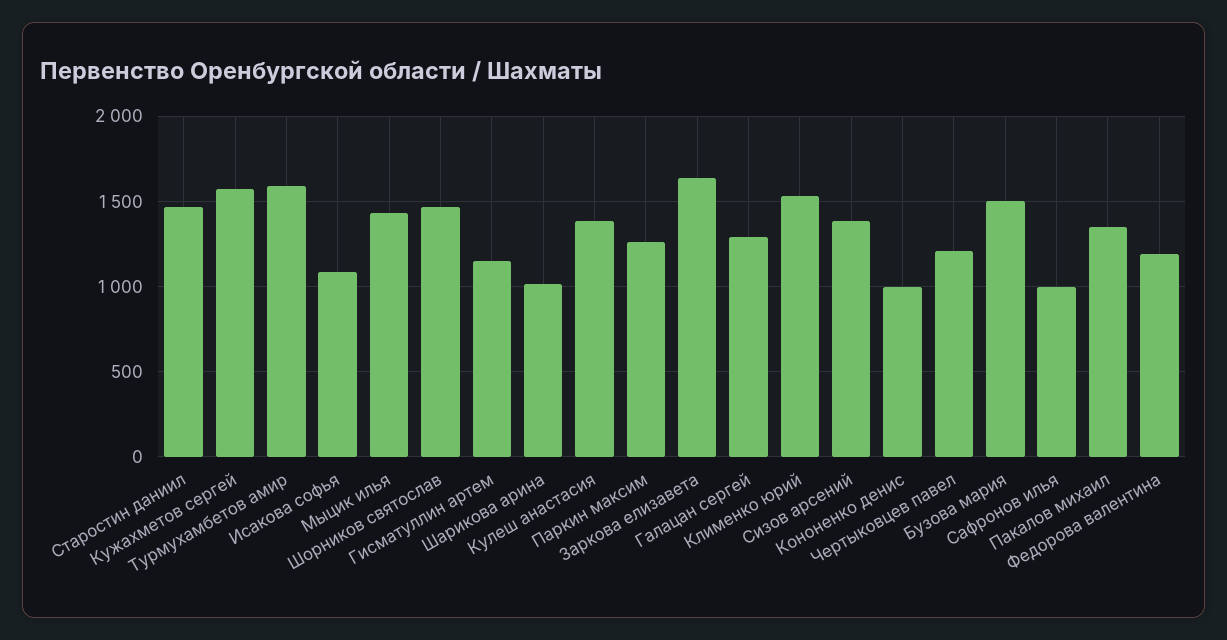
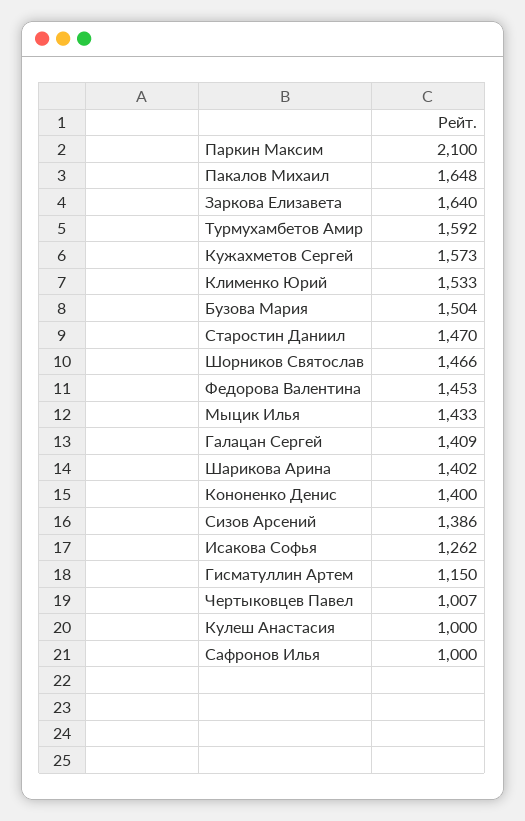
  {
    "Старостин даниил": 1470,
    "Кужахметов сергей": 1573,
    "Турмухамбетов амир": 1592,
-   "Исакова софья": 1100,
+   "Исакова софья": 1262,
    "Мыцик илья": 1433,
    "Шорников святослав": 1466,
    "Гисматуллин артем": 1150,
-   "Шарикова арина": 1000,
+   "Шарикова арина": 1402,
-   "Кулеш анастасия": 1400,
+   "Кулеш анастасия": 1000,
-   "Паркин максим": 1250,
+   "Паркин максим": 2100,
    "Заркова елизавета": 1640,
-   "Галацан сергей": 1300,
+   "Галацан сергей": 1409,
    "Клименко юрий": 1533,
    "Сизов арсений": 1386,
-   "Кононенко денис": 1000,
+   "Кононенко денис": 1400,
-   "Чертыковцев павел": 1200,
+   "Чертыковцев павел": 1007,
    "Бузова мария": 1504,
    "Сафронов илья": 1000,
-   "Пакалов михаил": 1350,
+   "Пакалов михаил": 1648,
-   "Федорова валентина": 1200
+   "Федорова валентина": 1453
  }

